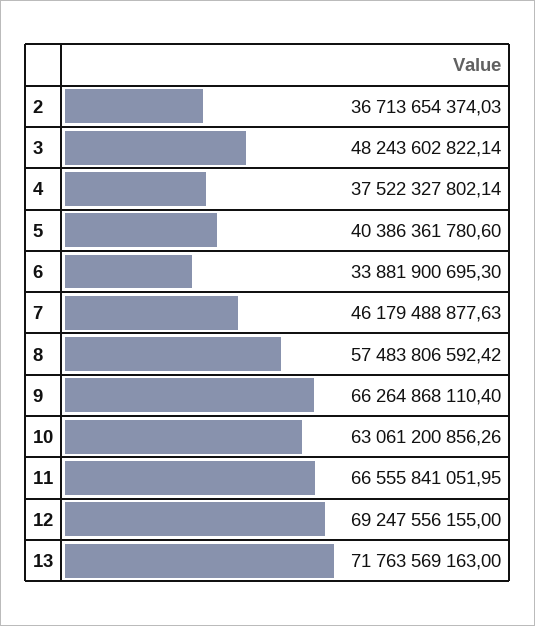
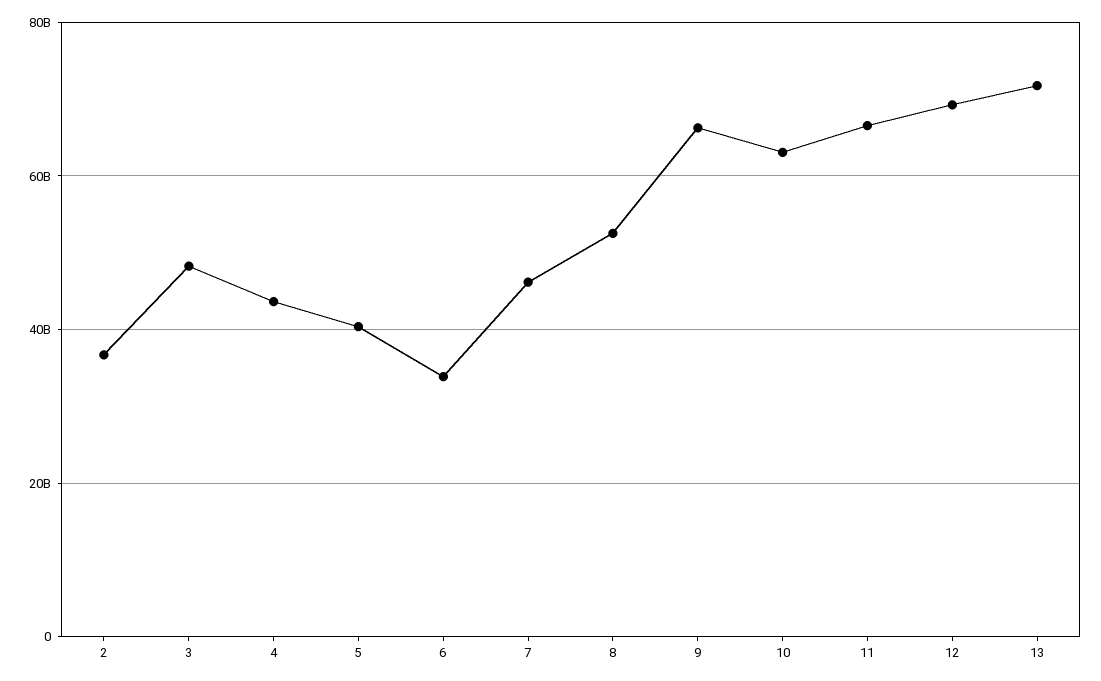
  {
    "2": 36713654374.03,
    "3": 48243602822.14,
-   "4": 37522327802.14,
+   "4": 44000000000,
    "5": 40386361780.6,
    "6": 33881900695.3,
    "7": 46179488877.63,
-   "8": 57483806592.42,
+   "8": 52000000000,
    "9": 66264868110.4,
    "10": 63061200856.26,
    "11": 66555841051.95,
    "12": 69247556155,
    "13": 71763569163
  }

